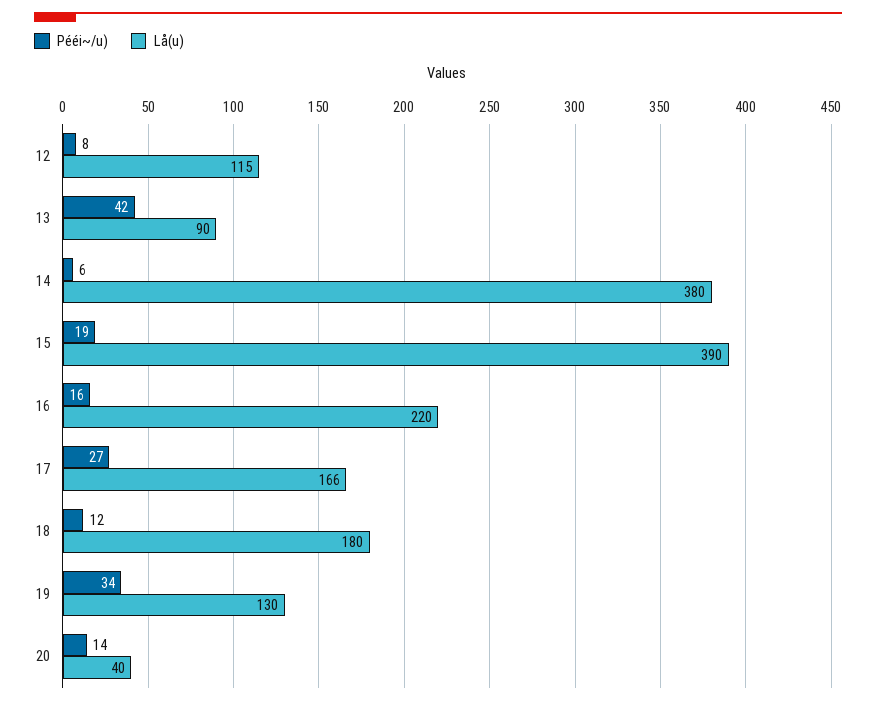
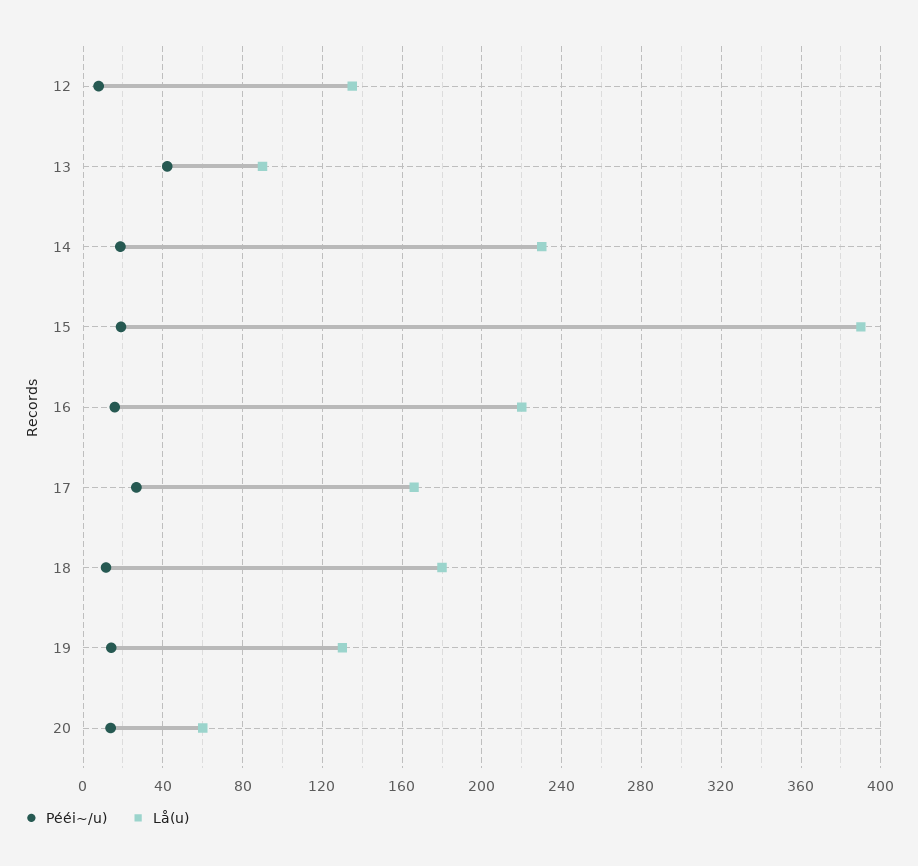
  {
    "Pééi~/u)": {
      "12": 8,
      "13": 42,
-     "14": 6,
+     "14": 20,
      "15": 19,
      "16": 16,
      "17": 27,
      "18": 12,
-     "19": 34,
+     "19": 15,
      "20": 14
    },
    "Lå(u)": {
-     "12": 115,
+     "12": 135,
      "13": 90,
-     "14": 380,
+     "14": 230,
      "15": 390,
      "16": 220,
      "17": 166,
      "18": 180,
      "19": 130,
-     "20": 40
+     "20": 60
    }
  }

